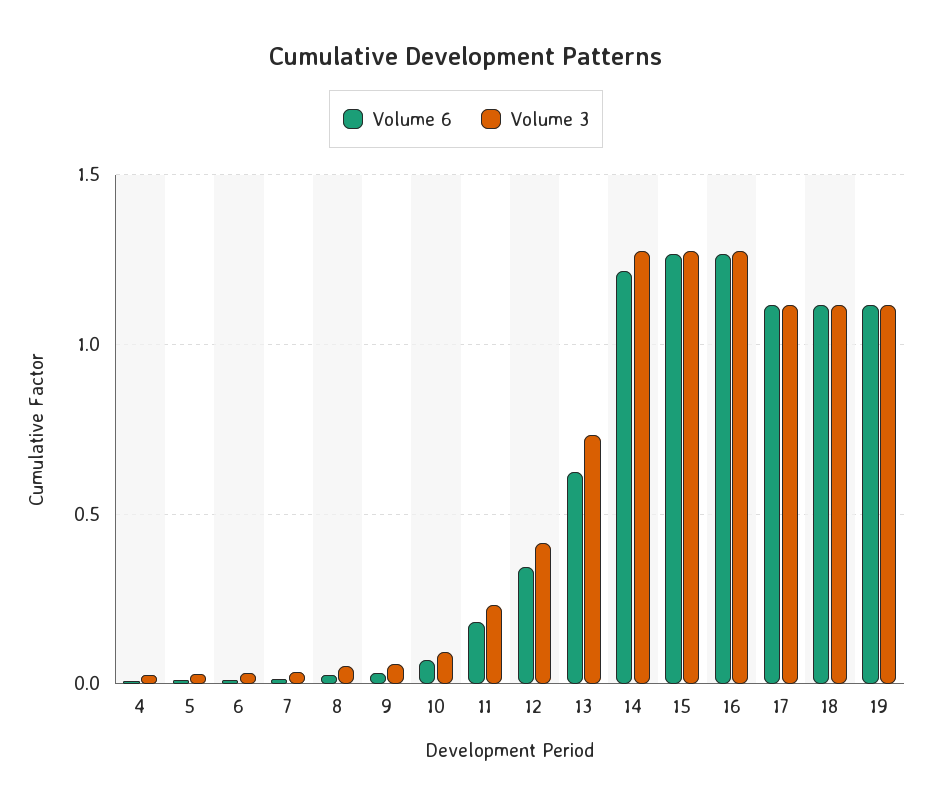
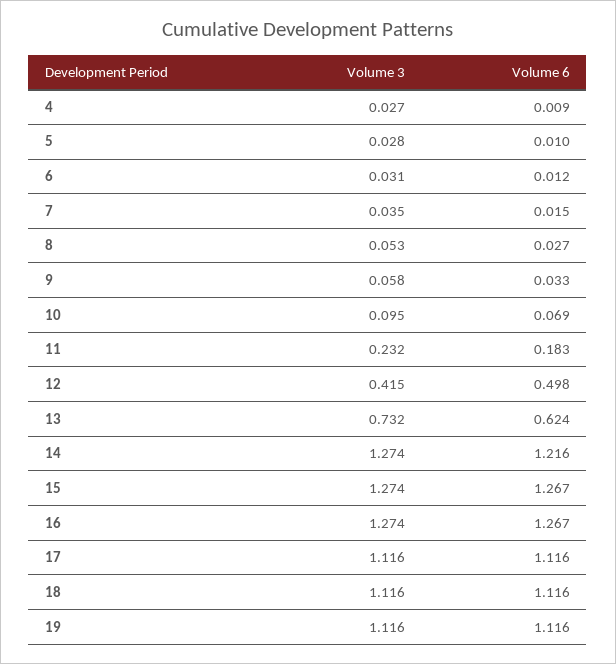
  {
    "Volume 6": {
      "4": 0.009,
      "5": 0.01,
      "6": 0.012,
      "7": 0.015,
      "8": 0.027,
      "9": 0.033,
      "10": 0.069,
      "11": 0.183,
-     "12": 0.35,
+     "12": 0.498,
      "13": 0.624,
      "14": 1.216,
      "15": 1.267,
      "16": 1.267,
      "17": 1.116,
      "18": 1.116,
      "19": 1.116
    },
    "Volume 3": {
      "4": 0.027,
      "5": 0.028,
      "6": 0.031,
      "7": 0.035,
      "8": 0.053,
      "9": 0.058,
      "10": 0.095,
      "11": 0.232,
      "12": 0.415,
      "13": 0.732,
      "14": 1.274,
      "15": 1.274,
      "16": 1.274,
      "17": 1.116,
      "18": 1.116,
      "19": 1.116
    }
  }

